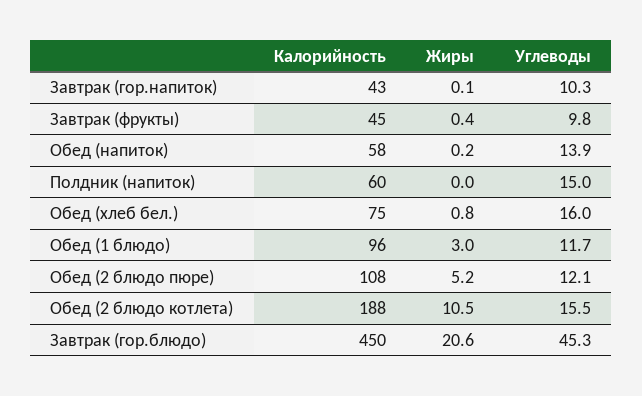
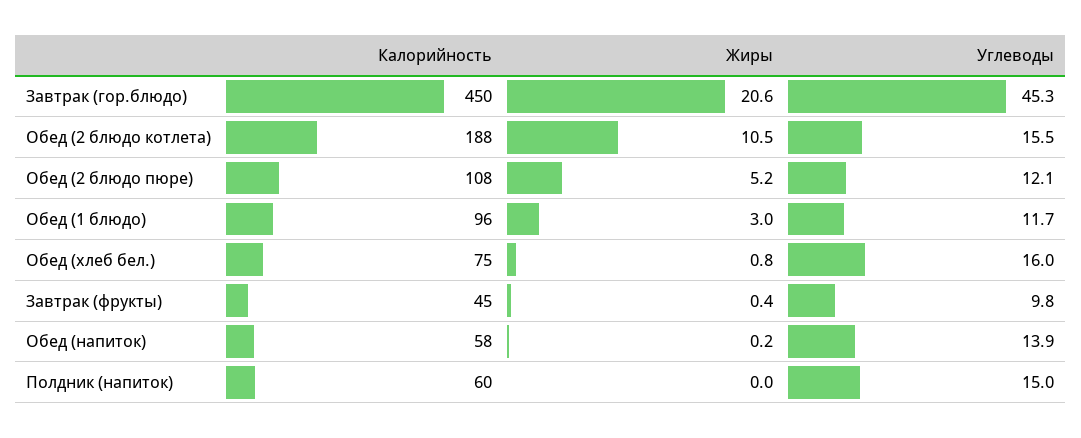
  {
    "Калорийность": {
-     "Завтрак (гор.напиток)": 43,
      "Завтрак (фрукты)": 45,
      "Обед (напиток)": 58,
      "Полдник (напиток)": 60,
      "Обед (хлеб бел.)": 75,
      "Обед (1 блюдо)": 96,
      "Обед (2 блюдо пюре)": 108,
      "Обед (2 блюдо котлета)": 188,
      "Завтрак (гор.блюдо)": 450
    },
    "Жиры": {
-     "Завтрак (гор.напиток)": 0.1,
      "Завтрак (фрукты)": 0.4,
      "Обед (напиток)": 0.2,
      "Полдник (напиток)": 0,
      "Обед (хлеб бел.)": 0.8,
      "Обед (1 блюдо)": 3,
      "Обед (2 блюдо пюре)": 5.2,
      "Обед (2 блюдо котлета)": 10.5,
      "Завтрак (гор.блюдо)": 20.6
    },
    "Углеводы": {
-     "Завтрак (гор.напиток)": 10.3,
      "Завтрак (фрукты)": 9.8,
      "Обед (напиток)": 13.9,
      "Полдник (напиток)": 15,
      "Обед (хлеб бел.)": 16,
      "Обед (1 блюдо)": 11.7,
      "Обед (2 блюдо пюре)": 12.1,
      "Обед (2 блюдо котлета)": 15.5,
      "Завтрак (гор.блюдо)": 45.3
    }
  }

